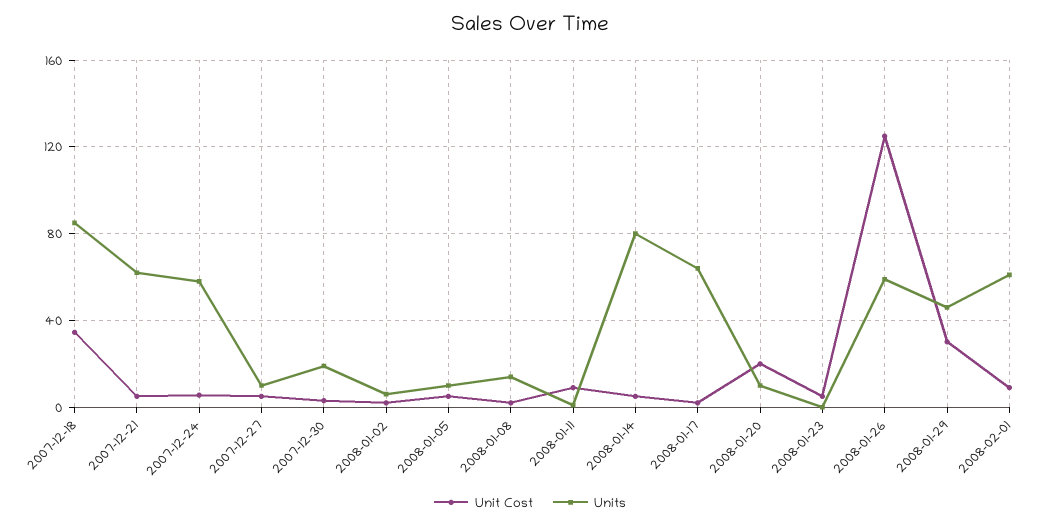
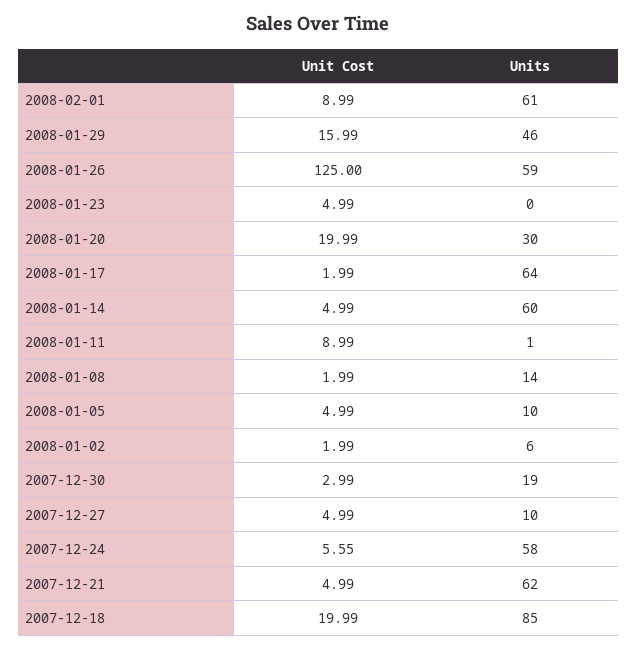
  {
    "Unit Cost": {
-     "2007-12-18": 35,
+     "2007-12-18": 19.99,
      "2007-12-21": 4.99,
      "2007-12-24": 5.55,
      "2007-12-27": 4.99,
      "2007-12-30": 2.99,
      "2008-01-02": 1.99,
      "2008-01-05": 4.99,
      "2008-01-08": 1.99,
      "2008-01-11": 8.99,
      "2008-01-14": 4.99,
      "2008-01-17": 1.99,
      "2008-01-20": 19.99,
      "2008-01-23": 4.99,
      "2008-01-26": 125,
-     "2008-01-29": 30,
+     "2008-01-29": 15.99,
      "2008-02-01": 8.99
    },
    "Units": {
      "2007-12-18": 85,
      "2007-12-21": 62,
      "2007-12-24": 58,
      "2007-12-27": 10,
      "2007-12-30": 19,
      "2008-01-02": 6,
      "2008-01-05": 10,
      "2008-01-08": 14,
      "2008-01-11": 1,
-     "2008-01-14": 80,
+     "2008-01-14": 60,
      "2008-01-17": 64,
-     "2008-01-20": 10,
+     "2008-01-20": 30,
      "2008-01-23": 0,
      "2008-01-26": 59,
      "2008-01-29": 46,
      "2008-02-01": 61
    }
  }

